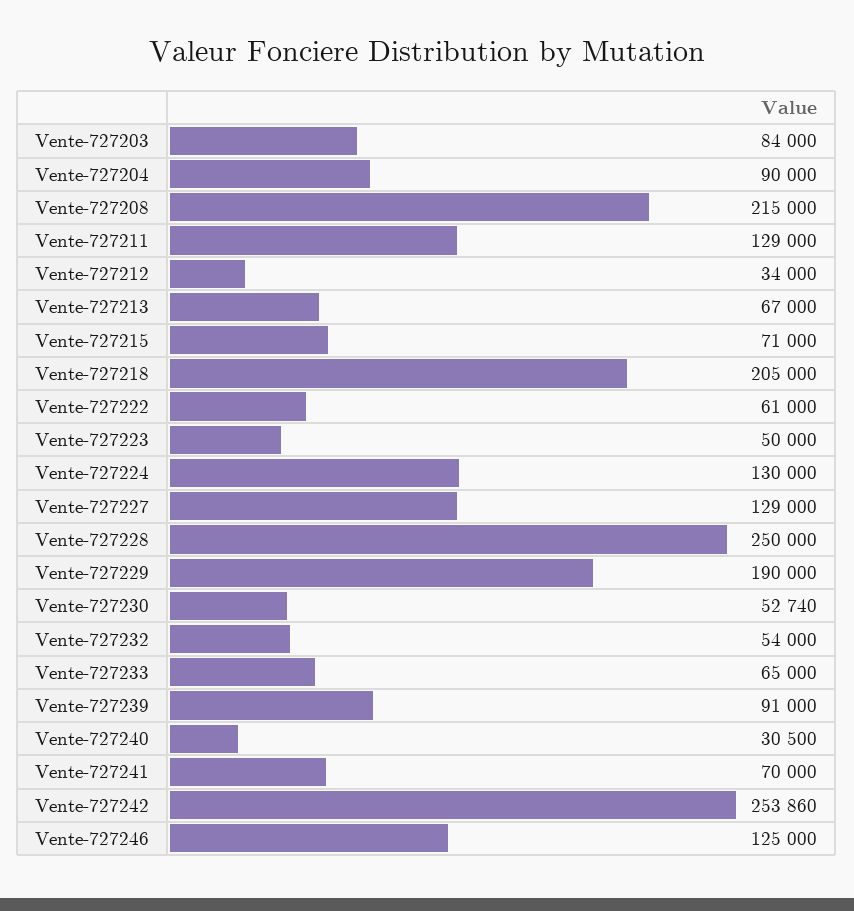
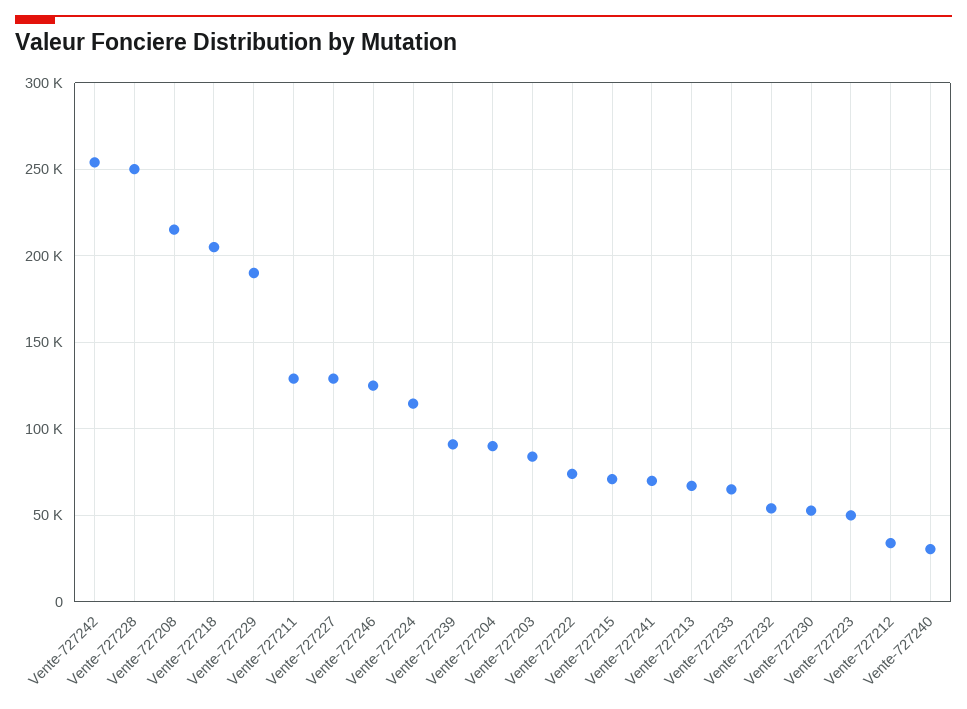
  {
    "Vente-727203": 84000,
    "Vente-727204": 90000,
    "Vente-727208": 215000,
    "Vente-727211": 129000,
    "Vente-727212": 34000,
    "Vente-727213": 67000,
    "Vente-727215": 71000,
    "Vente-727218": 205000,
-   "Vente-727222": 61000,
+   "Vente-727222": 75000,
    "Vente-727223": 50000,
-   "Vente-727224": 130000,
+   "Vente-727224": 115000,
    "Vente-727227": 129000,
    "Vente-727228": 250000,
    "Vente-727229": 190000,
    "Vente-727230": 52740,
    "Vente-727232": 54000,
    "Vente-727233": 65000,
    "Vente-727239": 91000,
    "Vente-727240": 30500,
    "Vente-727241": 70000,
    "Vente-727242": 253860,
    "Vente-727246": 125000
  }

